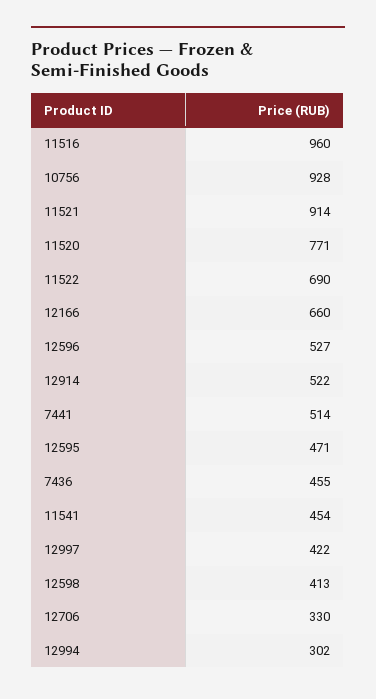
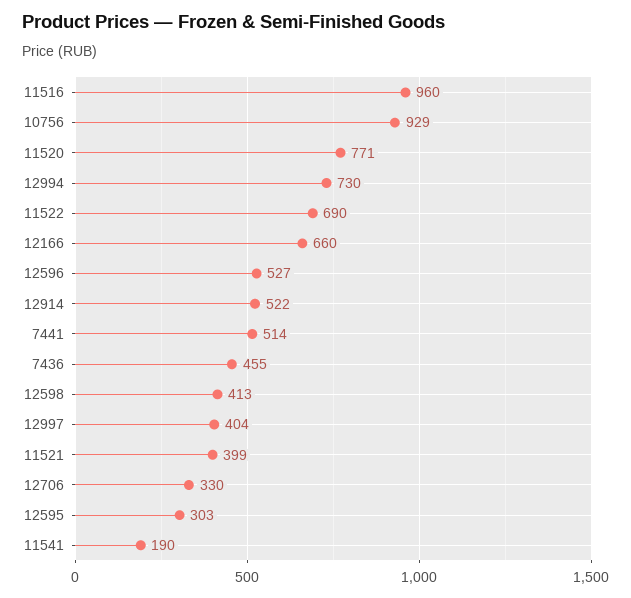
  {
    "11516": 960,
-   "10756": 928,
+   "10756": 929,
-   "11521": 914,
+   "11521": 399,
    "11520": 771,
    "11522": 690,
    "12166": 660,
    "12596": 527,
    "12914": 522,
    "7441": 514,
-   "12595": 471,
+   "12595": 303,
    "7436": 455,
-   "11541": 454,
+   "11541": 190,
-   "12997": 422,
+   "12997": 404,
    "12598": 413,
    "12706": 330,
-   "12994": 302
+   "12994": 730
  }

